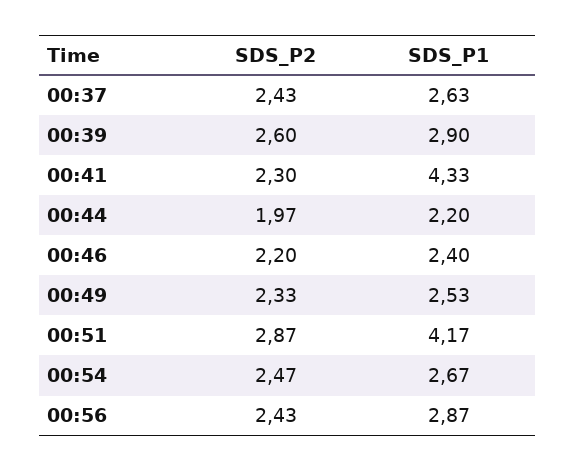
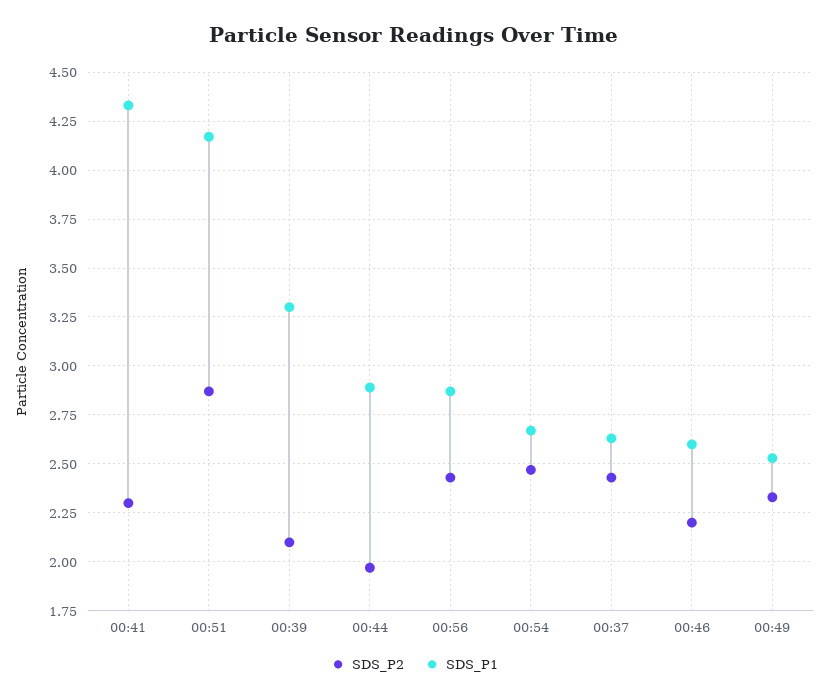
  {
    "SDS_P2": {
      "00:37": 2.43,
-     "00:39": 2.6,
+     "00:39": 2.1,
      "00:41": 2.3,
      "00:44": 1.97,
      "00:46": 2.2,
      "00:49": 2.33,
      "00:51": 2.87,
      "00:54": 2.47,
      "00:56": 2.43
    },
    "SDS_P1": {
      "00:37": 2.63,
-     "00:39": 2.9,
+     "00:39": 3.3,
      "00:41": 4.33,
-     "00:44": 2.2,
+     "00:44": 2.9,
-     "00:46": 2.4,
+     "00:46": 2.6,
      "00:49": 2.53,
      "00:51": 4.17,
      "00:54": 2.67,
      "00:56": 2.87
    }
  }

